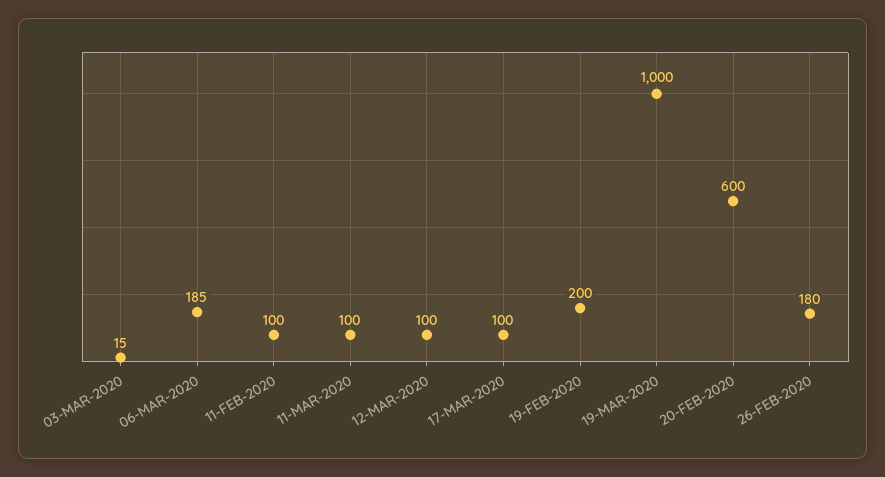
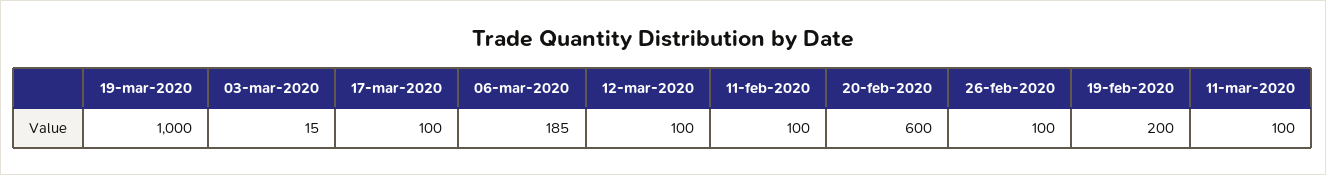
  {
    "03-MAR-2020": 15,
    "06-MAR-2020": 185,
    "11-FEB-2020": 100,
    "11-MAR-2020": 100,
    "12-MAR-2020": 100,
    "17-MAR-2020": 100,
    "19-FEB-2020": 200,
    "19-MAR-2020": 1000,
    "20-FEB-2020": 600,
-   "26-FEB-2020": 180
+   "26-FEB-2020": 100
  }

